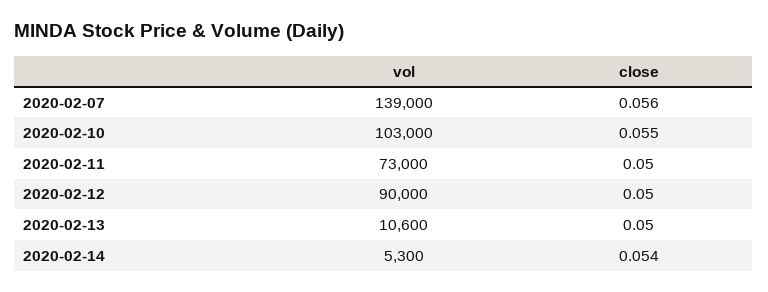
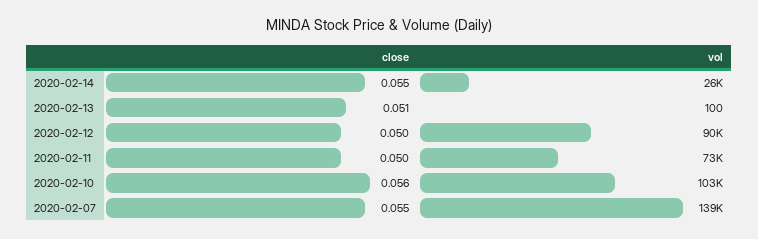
  {
    "vol": {
      "2020-02-07": 139000,
      "2020-02-10": 103000,
      "2020-02-11": 73000,
      "2020-02-12": 90000,
-     "2020-02-13": 10600,
+     "2020-02-13": 100,
-     "2020-02-14": 5300
+     "2020-02-14": 26000
    },
    "close": {
-     "2020-02-07": 0.056,
+     "2020-02-07": 0.055,
-     "2020-02-10": 0.055,
+     "2020-02-10": 0.056,
      "2020-02-11": 0.05,
      "2020-02-12": 0.05,
-     "2020-02-13": 0.05,
+     "2020-02-13": 0.051,
-     "2020-02-14": 0.054
+     "2020-02-14": 0.055
    }
  }

